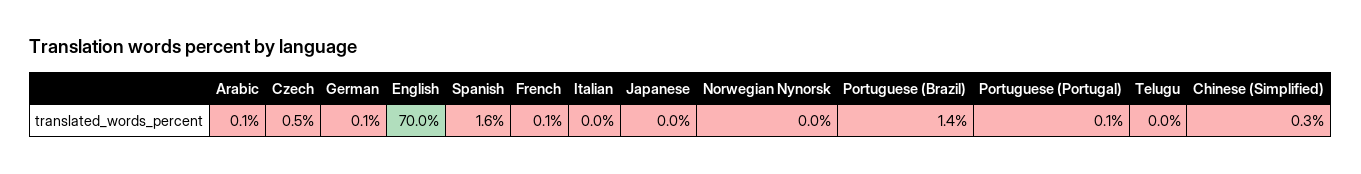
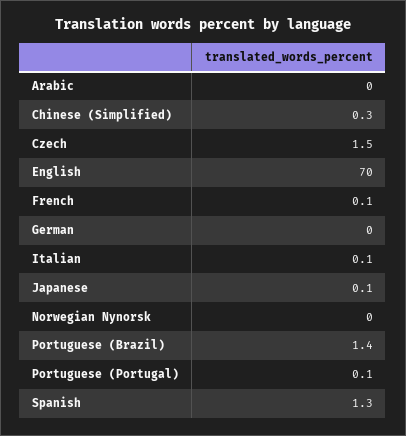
  {
-   "Arabic": 0.1,
+   "Arabic": 0,
-   "Czech": 0.5,
+   "Czech": 1.5,
-   "German": 0.1,
+   "German": 0,
    "English": 70,
-   "Spanish": 1.6,
+   "Spanish": 1.3,
    "French": 0.1,
-   "Italian": 0,
+   "Italian": 0.1,
-   "Japanese": 0,
+   "Japanese": 0.1,
    "Norwegian Nynorsk": 0,
    "Portuguese (Brazil)": 1.4,
    "Portuguese (Portugal)": 0.1,
-   "Telugu": 0,
    "Chinese (Simplified)": 0.3
  }

